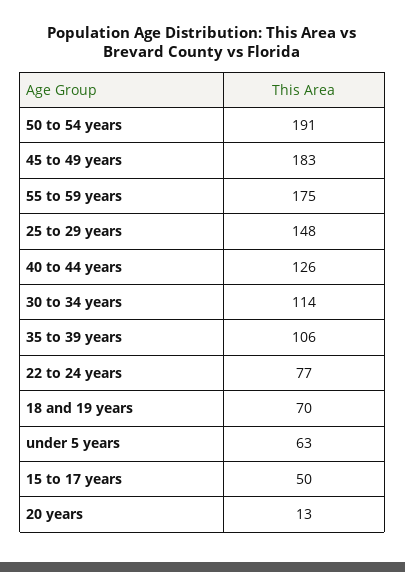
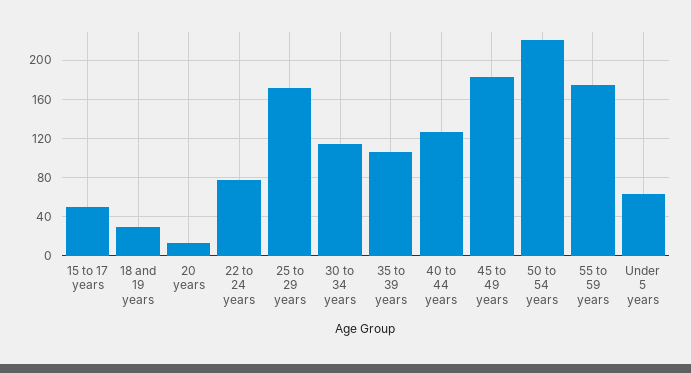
  {
-   "50 to 54 years": 191,
+   "50 to 54 years": 220,
    "45 to 49 years": 183,
    "55 to 59 years": 175,
-   "25 to 29 years": 148,
+   "25 to 29 years": 170,
    "40 to 44 years": 126,
    "30 to 34 years": 114,
    "35 to 39 years": 106,
    "22 to 24 years": 77,
-   "18 and 19 years": 70,
+   "18 and 19 years": 30,
    "under 5 years": 63,
    "15 to 17 years": 50,
    "20 years": 13
  }

